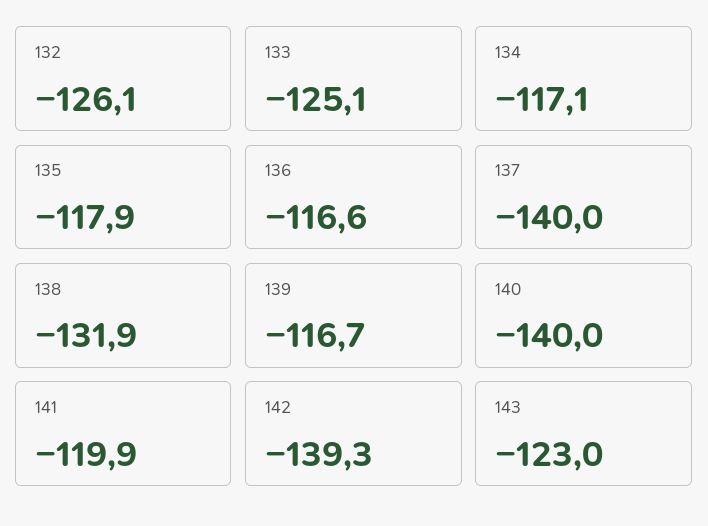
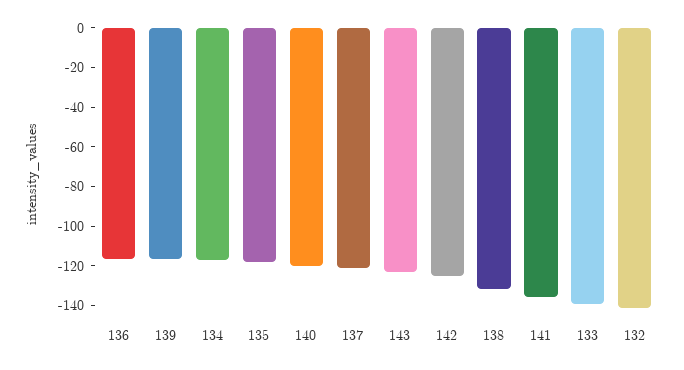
  {
-   "132": -126.1,
+   "132": -140,
-   "133": -125.1,
+   "133": -140,
    "134": -117.1,
    "135": -117.9,
    "136": -116.6,
-   "137": -140,
+   "137": -120,
    "138": -131.9,
    "139": -116.7,
-   "140": -140,
+   "140": -120,
-   "141": -119.9,
+   "141": -135,
-   "142": -139.3,
+   "142": -125,
    "143": -123
  }

